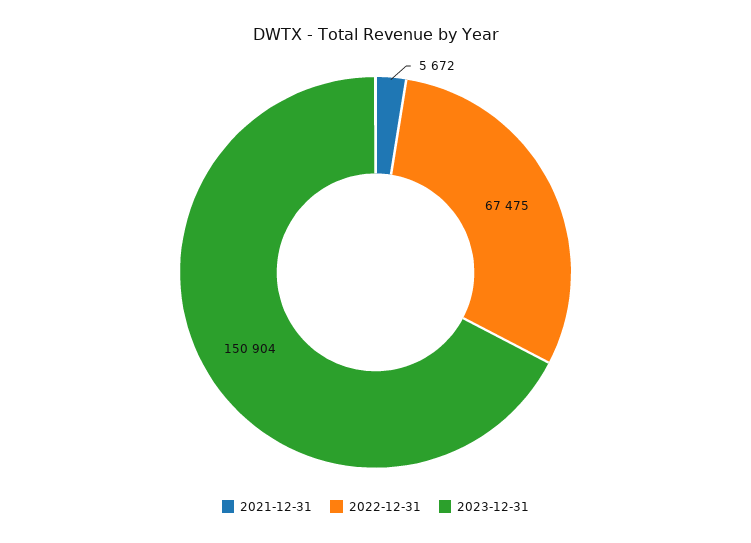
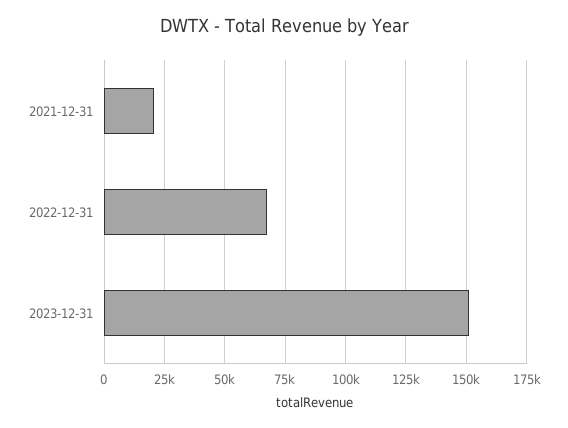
  {
-   "2021-12-31": 5672,
+   "2021-12-31": 20000,
    "2022-12-31": 67475,
    "2023-12-31": 150904
  }

